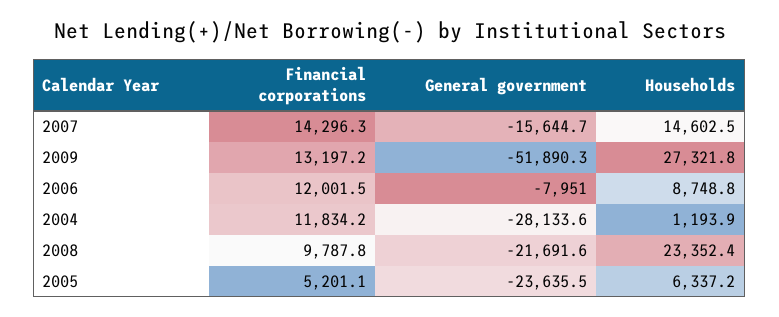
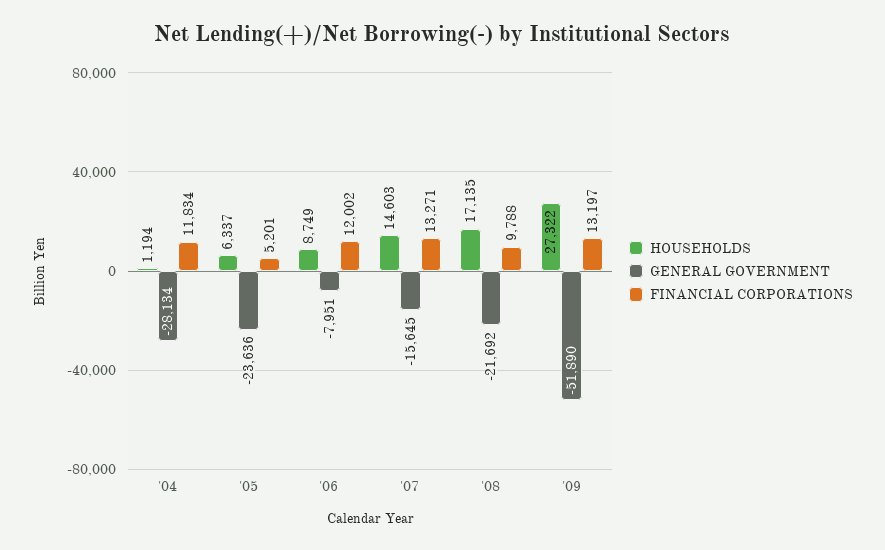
  {
    "Financial corporations": {
-     "2007": 14296.3,
+     "2007": 13271,
      "2009": 13197.2,
      "2006": 12001.5,
      "2004": 11834.2,
      "2008": 9787.8,
      "2005": 5201.1
    },
    "General government": {
      "2007": -15644.7,
      "2009": -51890.3,
      "2006": -7951,
      "2004": -28133.6,
      "2008": -21691.6,
      "2005": -23635.5
    },
    "Households": {
      "2007": 14602.5,
      "2009": 27321.8,
      "2006": 8748.8,
      "2004": 1193.9,
-     "2008": 23352.4,
+     "2008": 17135,
      "2005": 6337.2
    }
  }

